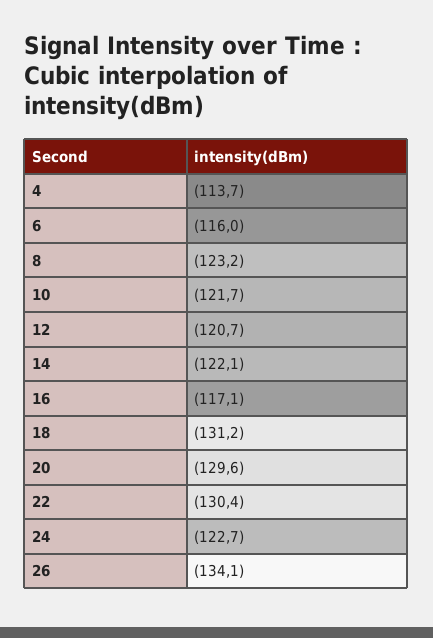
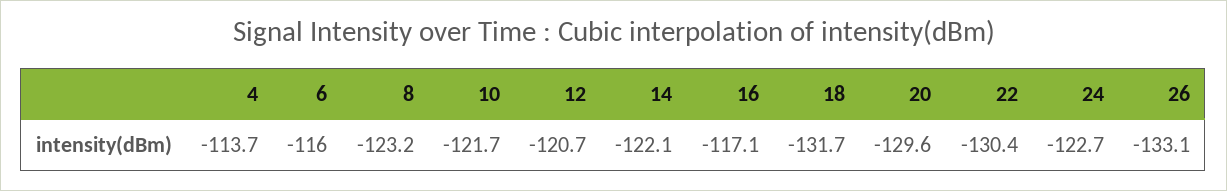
  {
    "4": -113.7,
    "6": -116,
    "8": -123.2,
    "10": -121.7,
    "12": -120.7,
    "14": -122.1,
    "16": -117.1,
-   "18": -131.2,
+   "18": -131.7,
    "20": -129.6,
    "22": -130.4,
    "24": -122.7,
-   "26": -134.1
+   "26": -133.1
  }

